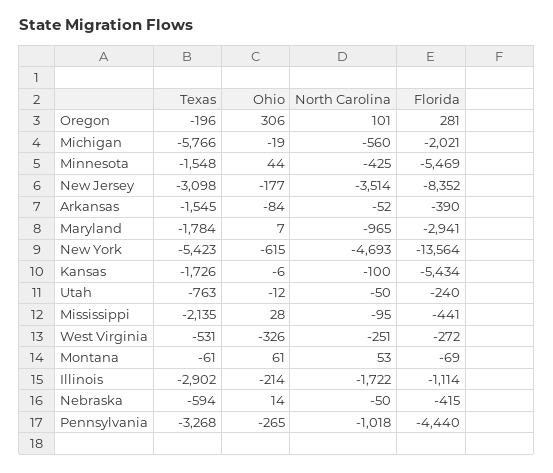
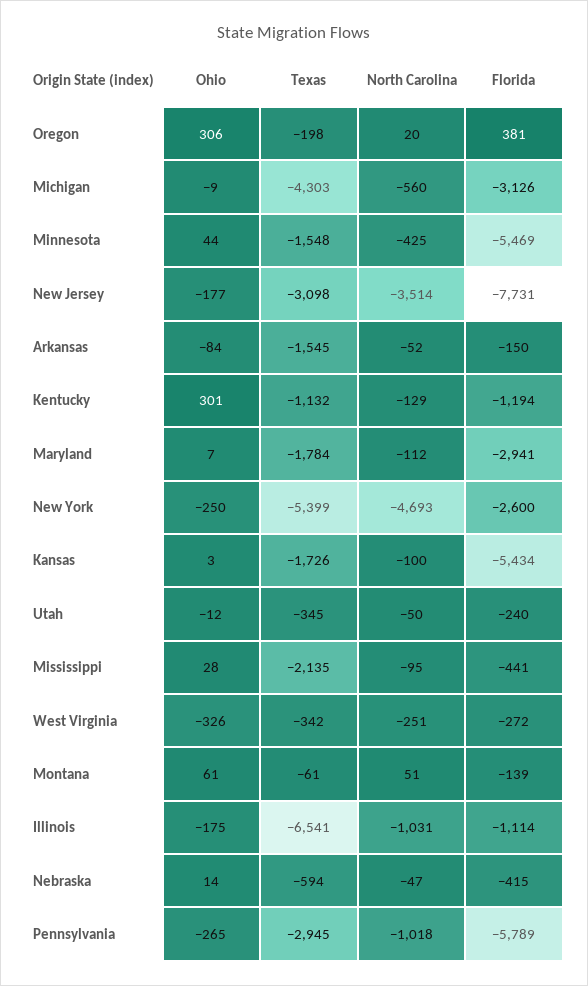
  {
    "Texas": {
-     "Oregon": -196,
+     "Oregon": -198,
-     "Michigan": -5766,
+     "Michigan": -4303,
      "Minnesota": -1548,
      "New Jersey": -3098,
      "Arkansas": -1545,
      "Maryland": -1784,
-     "New York": -5423,
+     "New York": -5399,
      "Kansas": -1726,
-     "Utah": -763,
+     "Utah": -345,
      "Mississippi": -2135,
-     "West Virginia": -531,
+     "West Virginia": -342,
      "Montana": -61,
-     "Illinois": -2902,
+     "Illinois": -6541,
      "Nebraska": -594,
-     "Pennsylvania": -3268
+     "Pennsylvania": -2945,
+     "Kentucky": -1132
    },
    "Ohio": {
      "Oregon": 306,
-     "Michigan": -19,
+     "Michigan": -9,
      "Minnesota": 44,
      "New Jersey": -177,
      "Arkansas": -84,
      "Maryland": 7,
-     "New York": -615,
+     "New York": -250,
-     "Kansas": -6,
+     "Kansas": 3,
      "Utah": -12,
      "Mississippi": 28,
      "West Virginia": -326,
      "Montana": 61,
-     "Illinois": -214,
+     "Illinois": -175,
      "Nebraska": 14,
-     "Pennsylvania": -265
+     "Pennsylvania": -265,
+     "Kentucky": 301
    },
    "North Carolina": {
-     "Oregon": 101,
+     "Oregon": 20,
      "Michigan": -560,
      "Minnesota": -425,
      "New Jersey": -3514,
      "Arkansas": -52,
-     "Maryland": -965,
+     "Maryland": -112,
      "New York": -4693,
      "Kansas": -100,
      "Utah": -50,
      "Mississippi": -95,
      "West Virginia": -251,
-     "Montana": 53,
+     "Montana": 51,
-     "Illinois": -1722,
+     "Illinois": -1031,
-     "Nebraska": -50,
+     "Nebraska": -47,
-     "Pennsylvania": -1018
+     "Pennsylvania": -1018,
+     "Kentucky": -129
    },
    "Florida": {
-     "Oregon": 281,
+     "Oregon": 381,
-     "Michigan": -2021,
+     "Michigan": -3126,
      "Minnesota": -5469,
-     "New Jersey": -8352,
+     "New Jersey": -7731,
-     "Arkansas": -390,
+     "Arkansas": -150,
      "Maryland": -2941,
-     "New York": -13564,
+     "New York": -2600,
      "Kansas": -5434,
      "Utah": -240,
      "Mississippi": -441,
      "West Virginia": -272,
-     "Montana": -69,
+     "Montana": -139,
      "Illinois": -1114,
      "Nebraska": -415,
-     "Pennsylvania": -4440
+     "Pennsylvania": -5789,
+     "Kentucky": -1194
    }
  }

